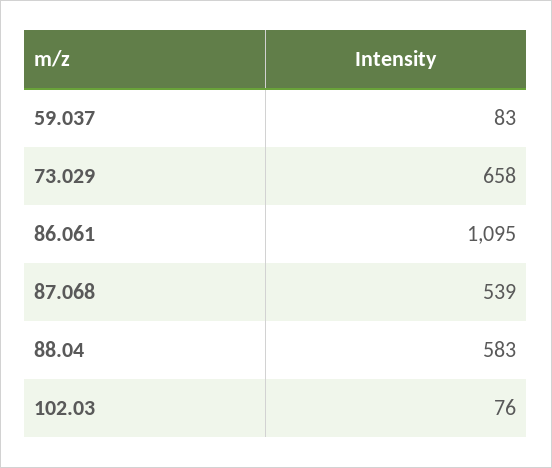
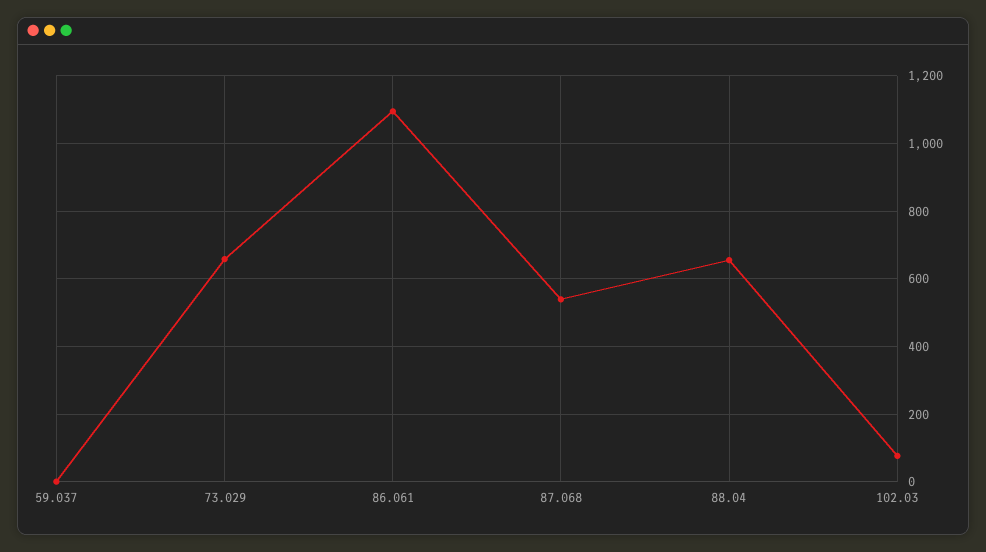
  {
-   "59.037": 83,
+   "59.037": 0,
    "73.029": 658,
    "86.061": 1095,
    "87.068": 539,
-   "88.04": 583,
+   "88.04": 660,
    "102.03": 76
  }

